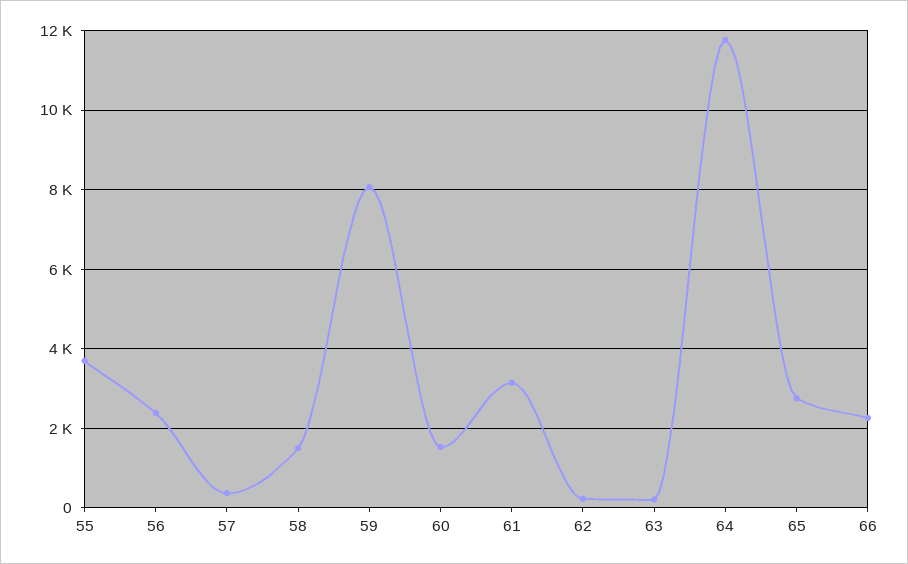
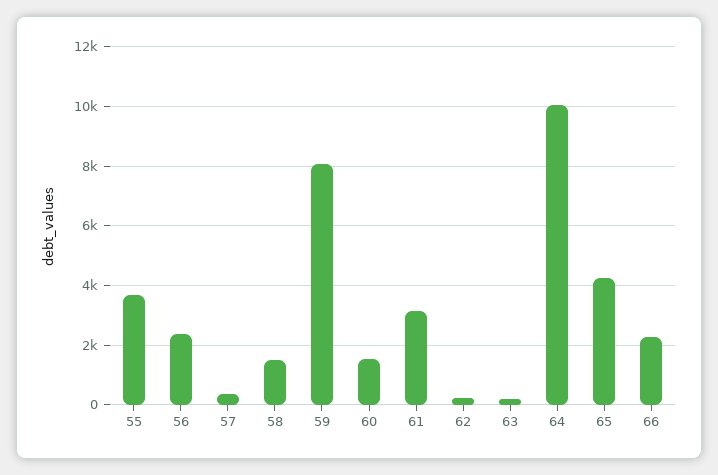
  {
    "55": 3600,
    "56": 2400,
    "57": 400,
    "58": 1600,
    "59": 8000,
    "60": 1600,
    "61": 3200,
    "62": 200,
    "63": 200,
-   "64": 11800,
+   "64": 10000,
-   "65": 2800,
+   "65": 4250,
    "66": 2200
  }

